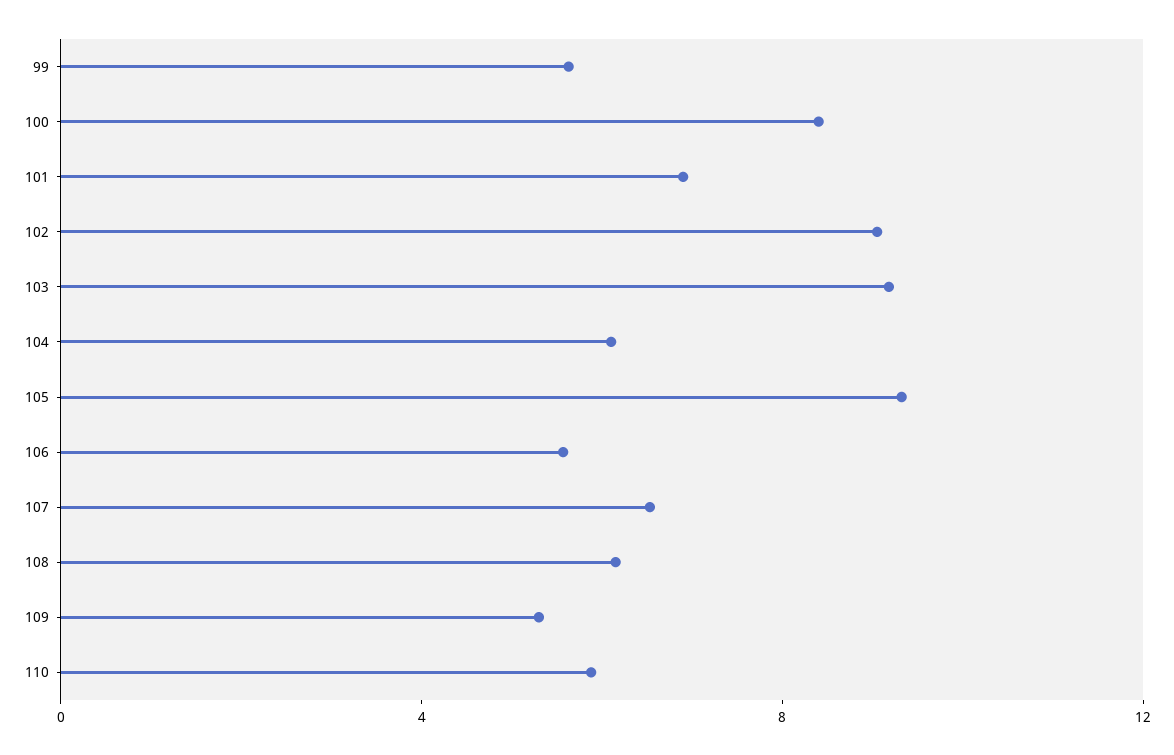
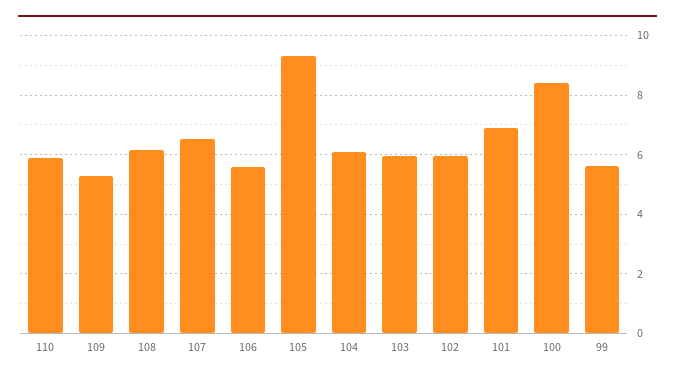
  {
    "99": 5.75,
    "100": 8.5,
    "101": 7,
-   "102": 9,
+   "102": 6,
-   "103": 9,
+   "103": 6,
    "104": 6,
    "105": 9.25,
    "106": 5.5,
    "107": 6.5,
    "108": 6.25,
    "109": 5.25,
    "110": 6
  }

